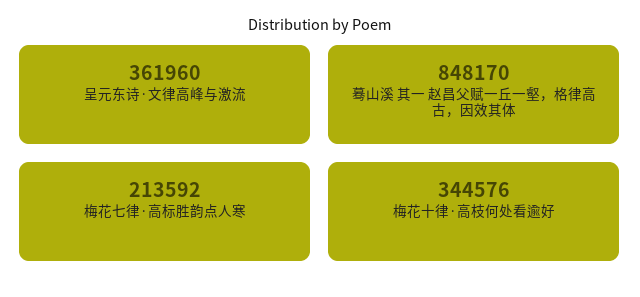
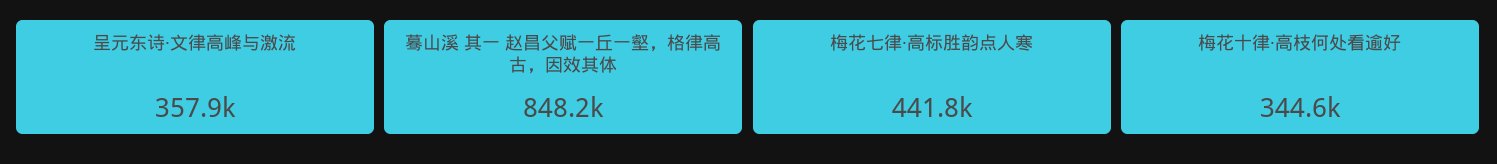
  {
-   "呈元东诗·文律高峰与激流": 361960,
+   "呈元东诗·文律高峰与激流": 357900,
    "蓦山溪 其一 赵昌父赋一丘一壑，格律高古，因效其体": 848170,
-   "梅花七律·高标胜韵点人寒": 213592,
+   "梅花七律·高标胜韵点人寒": 441800,
    "梅花十律·高枝何处看逾好": 344576
  }

